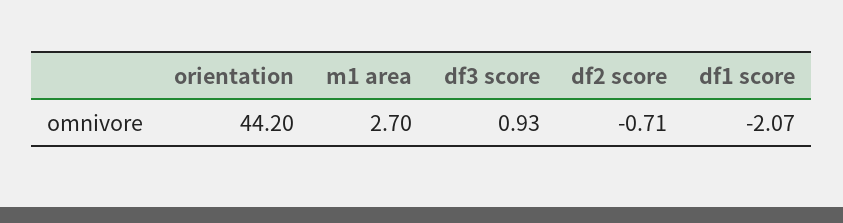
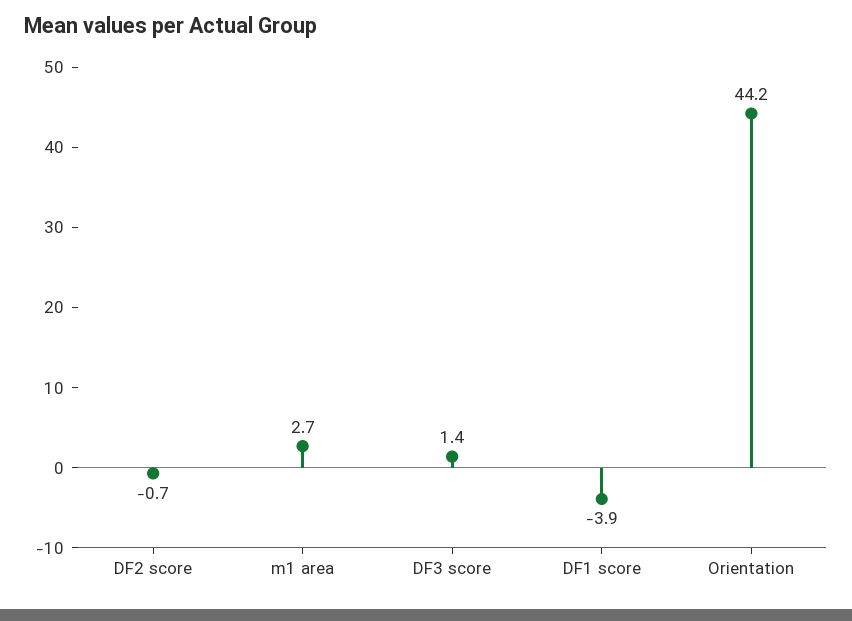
  {
    "orientation": 44.2,
    "m1 area": 2.7,
-   "df3 score": 0.93,
+   "df3 score": 1.4,
    "df2 score": -0.71,
-   "df1 score": -2.07
+   "df1 score": -3.9
  }

